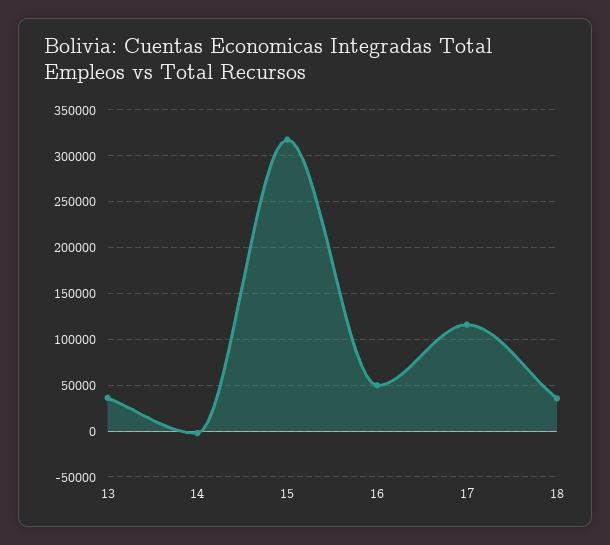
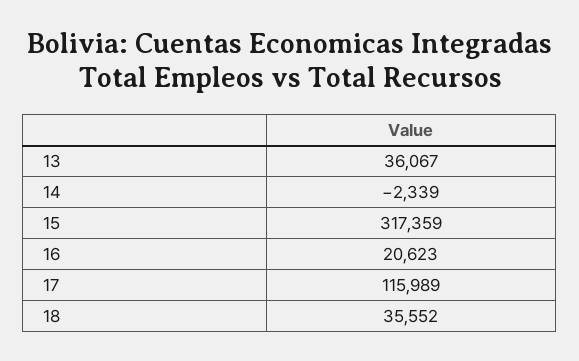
  {
    "13": 36067,
    "14": -2339,
    "15": 317359,
-   "16": 50000,
+   "16": 20623,
    "17": 115989,
    "18": 35552
  }

